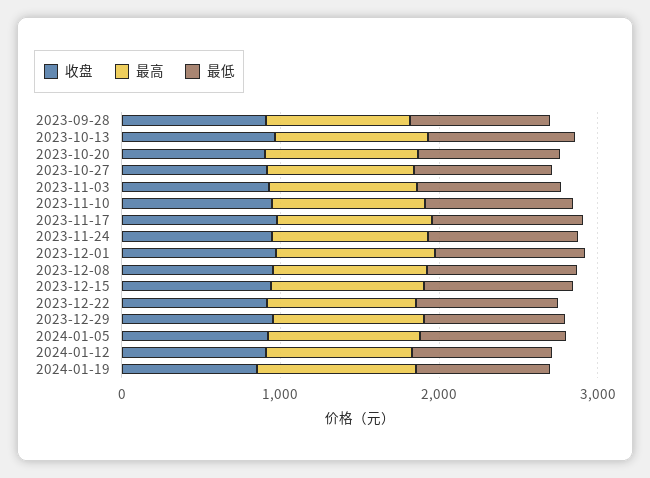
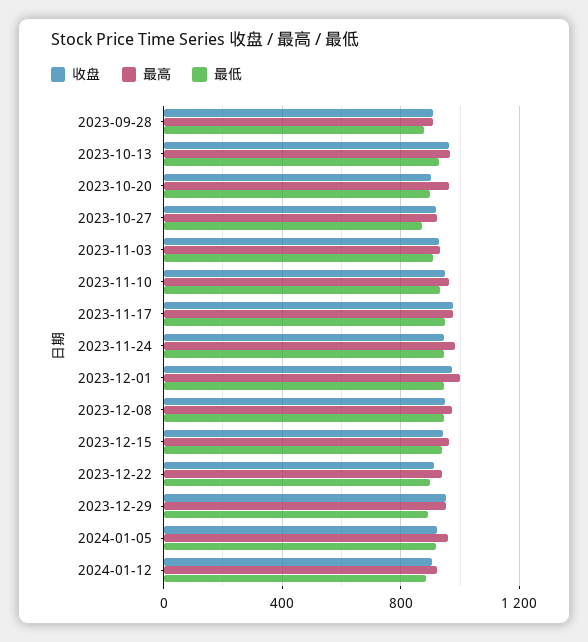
  {
    "收盘": {
      "2023-09-28": 900,
      "2023-10-13": 950,
      "2023-10-20": 900,
      "2023-10-27": 900,
      "2023-11-03": 950,
      "2023-11-10": 950,
      "2023-11-17": 1000,
      "2023-11-24": 950,
      "2023-12-01": 950,
      "2023-12-08": 950,
      "2023-12-15": 950,
      "2023-12-22": 900,
      "2023-12-29": 950,
      "2024-01-05": 900,
-     "2024-01-12": 900,
+     "2024-01-12": 900
-     "2024-01-19": 800
    },
    "最高": {
      "2023-09-28": 900,
      "2023-10-13": 950,
      "2023-10-20": 950,
      "2023-10-27": 900,
      "2023-11-03": 950,
      "2023-11-10": 950,
      "2023-11-17": 1000,
      "2023-11-24": 1000,
      "2023-12-01": 1000,
      "2023-12-08": 950,
      "2023-12-15": 950,
      "2023-12-22": 950,
      "2023-12-29": 950,
      "2024-01-05": 950,
-     "2024-01-12": 900,
+     "2024-01-12": 900
-     "2024-01-19": 1000
    },
    "最低": {
      "2023-09-28": 900,
      "2023-10-13": 950,
      "2023-10-20": 900,
      "2023-10-27": 850,
      "2023-11-03": 900,
      "2023-11-10": 950,
      "2023-11-17": 950,
      "2023-11-24": 950,
      "2023-12-01": 950,
      "2023-12-08": 950,
      "2023-12-15": 950,
      "2023-12-22": 900,
      "2023-12-29": 900,
      "2024-01-05": 900,
-     "2024-01-12": 900,
+     "2024-01-12": 900
-     "2024-01-19": 800
    }
  }

